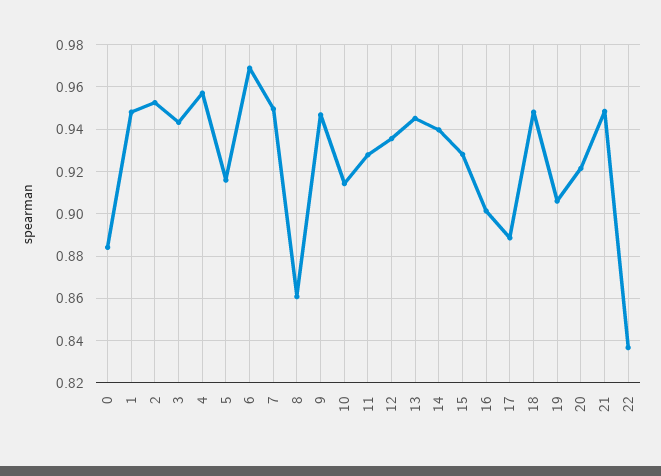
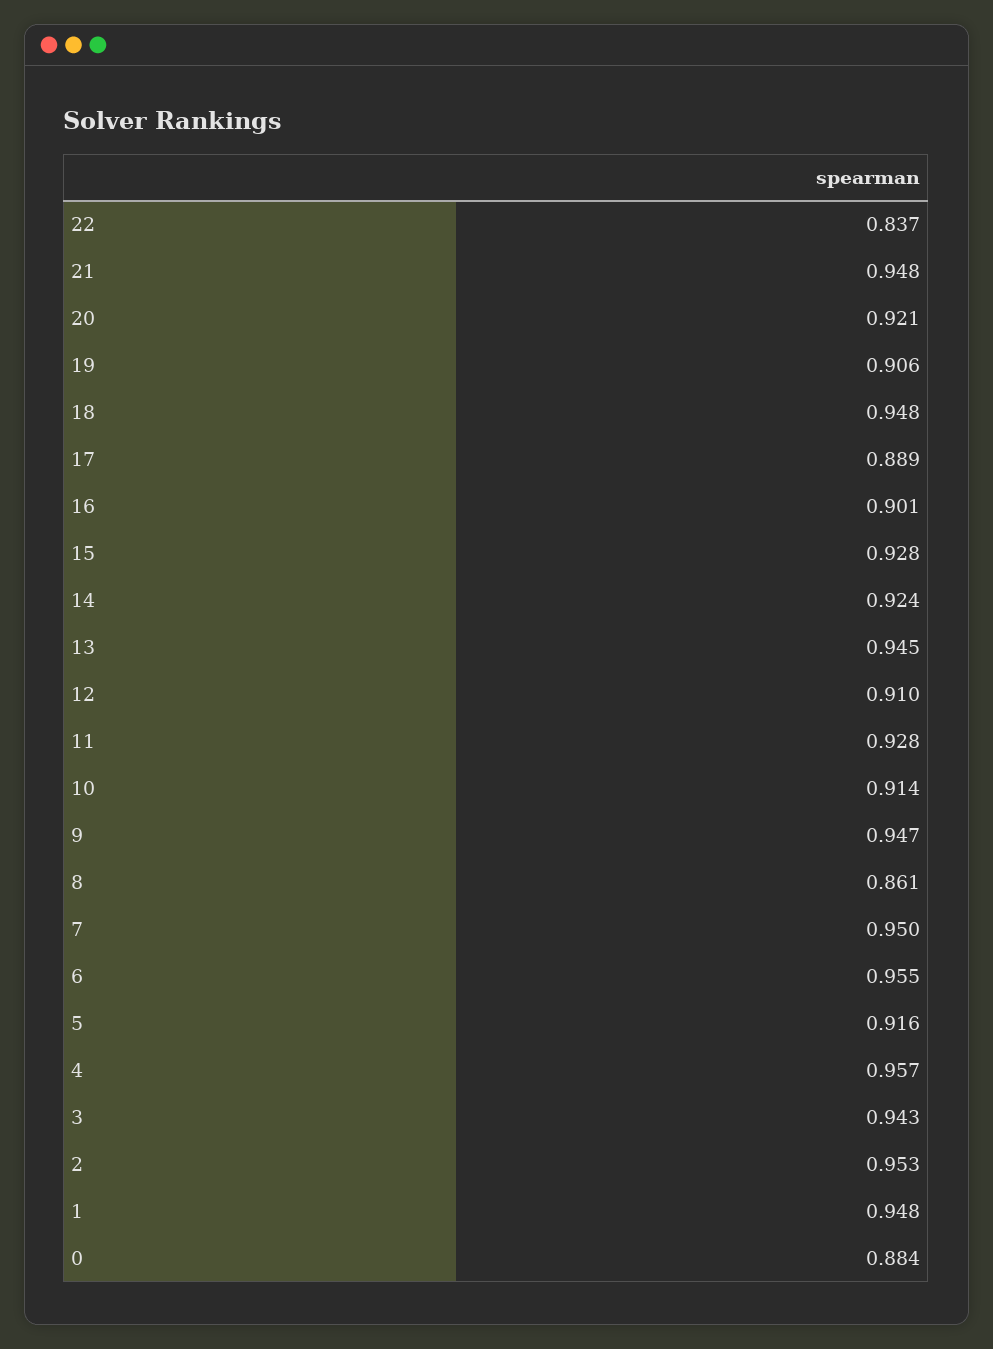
  {
    "0": 0.884,
    "1": 0.948,
    "2": 0.953,
    "3": 0.943,
    "4": 0.957,
    "5": 0.916,
-   "6": 0.97,
+   "6": 0.955,
    "7": 0.95,
    "8": 0.861,
    "9": 0.947,
    "10": 0.914,
    "11": 0.928,
-   "12": 0.935,
+   "12": 0.91,
    "13": 0.945,
-   "14": 0.94,
+   "14": 0.924,
    "15": 0.928,
    "16": 0.901,
    "17": 0.889,
    "18": 0.948,
    "19": 0.906,
    "20": 0.921,
    "21": 0.948,
    "22": 0.837
  }

